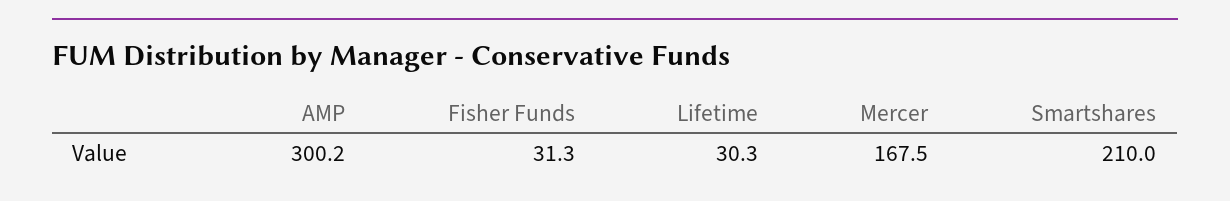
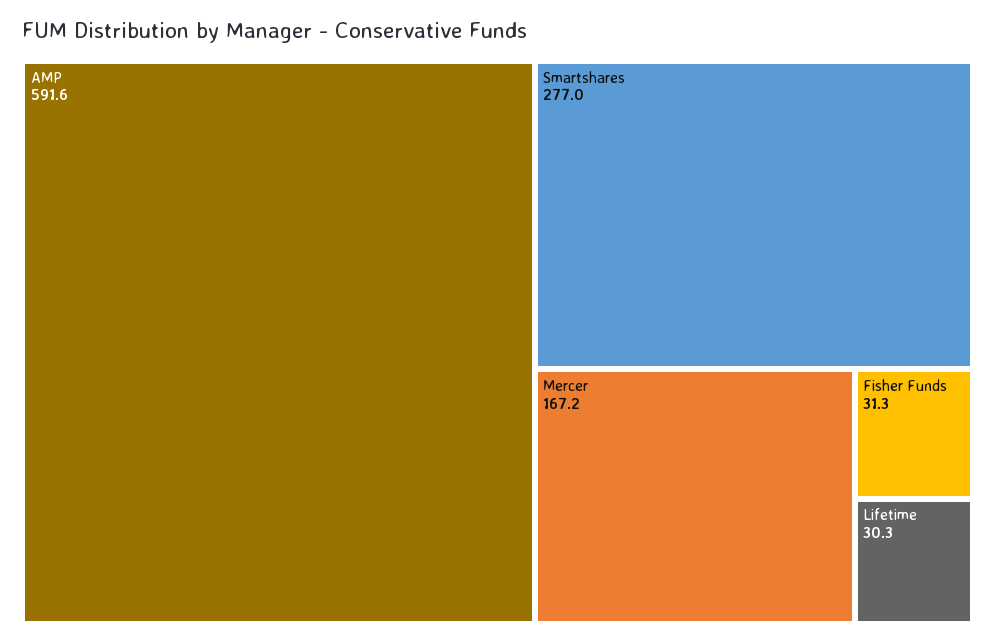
  {
-   "AMP": 300.2,
+   "AMP": 591.6,
    "Fisher Funds": 31.3,
    "Lifetime": 30.3,
-   "Mercer": 167.5,
+   "Mercer": 167.2,
-   "Smartshares": 210
+   "Smartshares": 277
  }

